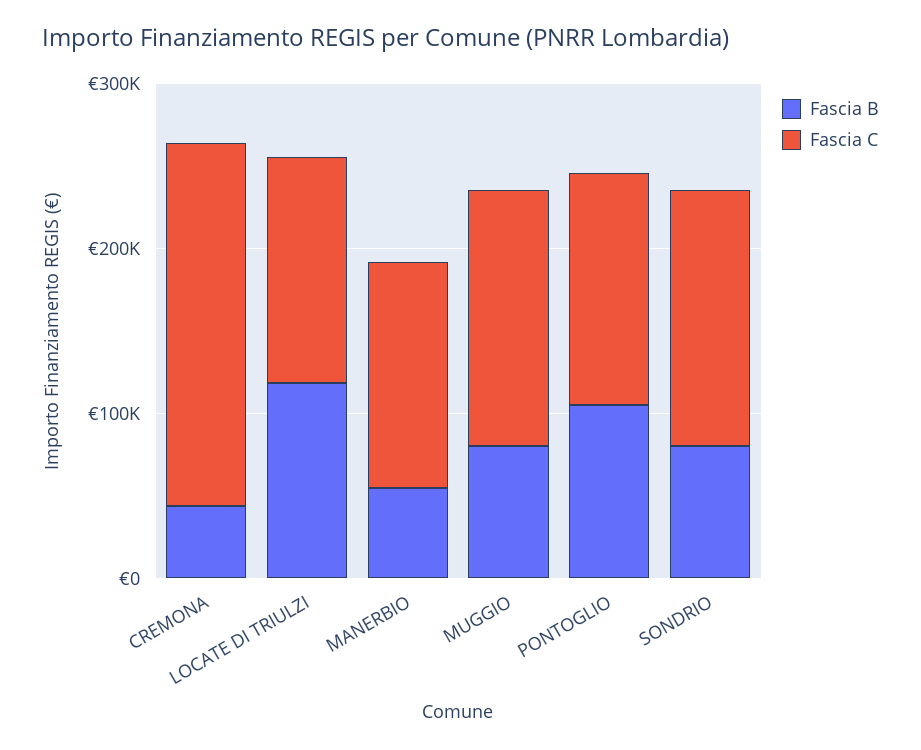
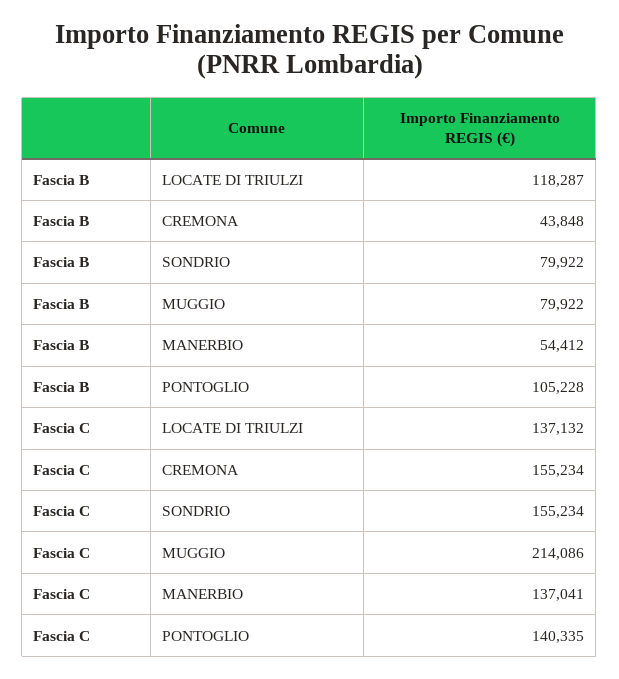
  {
    "Fascia B": {
      "CREMONA": 43848,
      "LOCATE DI TRIULZI": 118287,
      "MANERBIO": 54412,
      "MUGGIO": 79922,
      "PONTOGLIO": 105228,
      "SONDRIO": 79922
    },
    "Fascia C": {
-     "CREMONA": 220000,
+     "CREMONA": 155234,
      "LOCATE DI TRIULZI": 137132,
      "MANERBIO": 137041,
-     "MUGGIO": 160000,
+     "MUGGIO": 214086,
      "PONTOGLIO": 140335,
      "SONDRIO": 155234
    }
  }

